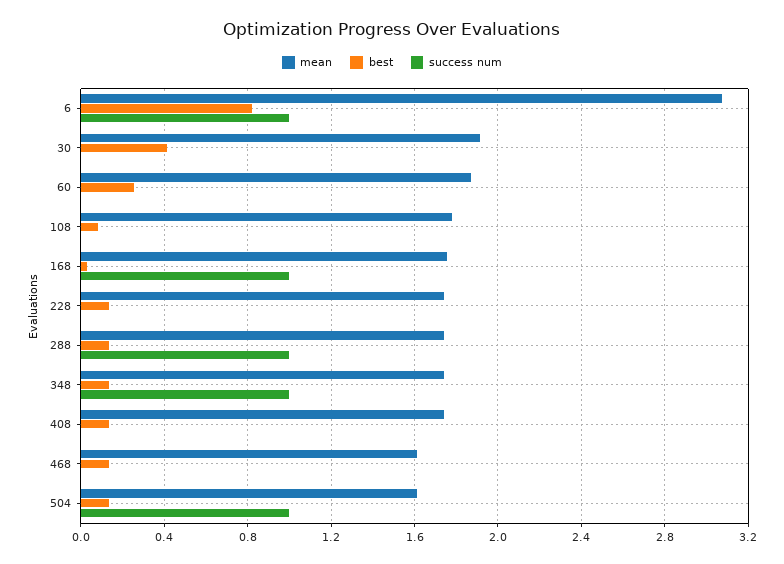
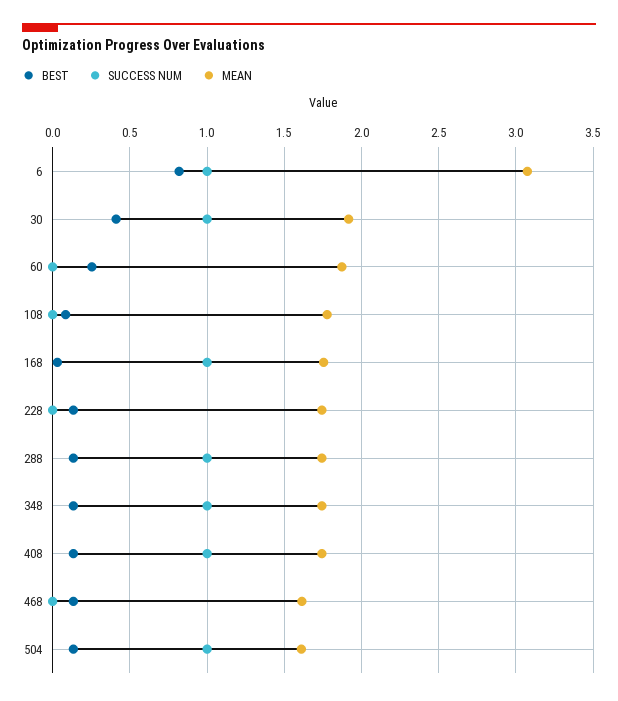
  {
    "mean": {
      "6": 3.05,
      "30": 1.9,
      "60": 1.85,
      "108": 1.8,
      "168": 1.75,
      "228": 1.75,
      "288": 1.75,
      "348": 1.75,
      "408": 1.75,
      "468": 1.6,
      "504": 1.6
    },
    "best": {
      "6": 0.8,
      "30": 0.4,
      "60": 0.25,
      "108": 0.1,
      "168": 0.05,
      "228": 0.15,
      "288": 0.15,
      "348": 0.15,
      "408": 0.15,
      "468": 0.15,
      "504": 0.15
    },
    "success num": {
      "6": 1,
-     "30": 0,
+     "30": 1,
      "60": 0,
      "108": 0,
      "168": 1,
      "228": 0,
      "288": 1,
      "348": 1,
-     "408": 0,
+     "408": 1,
      "468": 0,
      "504": 1
    }
  }

